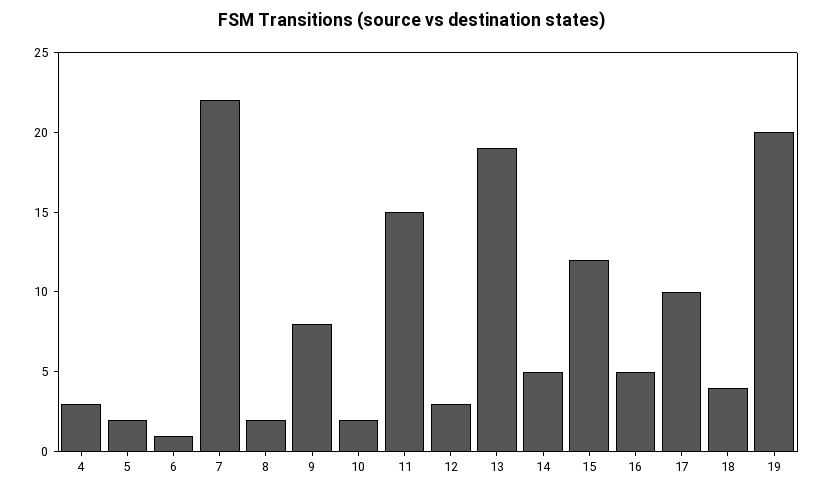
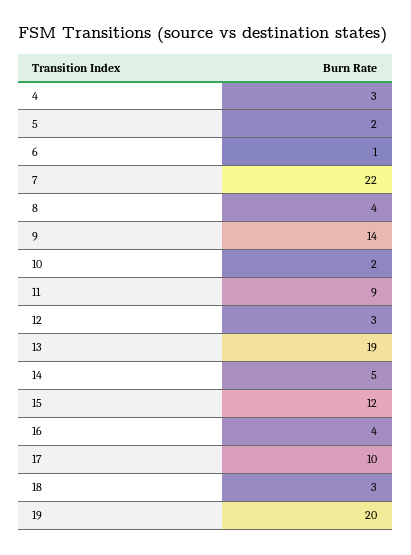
  {
    "4": 3,
    "5": 2,
    "6": 1,
    "7": 22,
-   "8": 2,
+   "8": 4,
-   "9": 8,
+   "9": 14,
    "10": 2,
-   "11": 15,
+   "11": 9,
    "12": 3,
    "13": 19,
    "14": 5,
    "15": 12,
-   "16": 5,
+   "16": 4,
    "17": 10,
-   "18": 4,
+   "18": 3,
    "19": 20
  }

